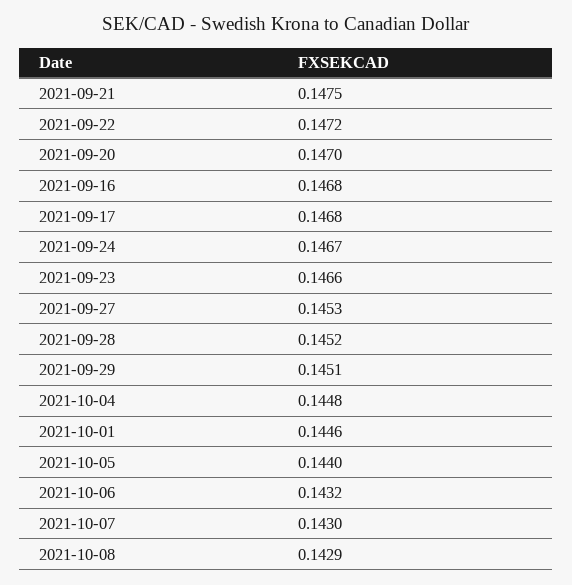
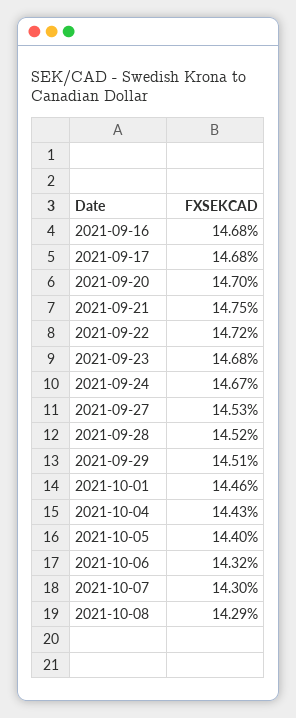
  {
    "2021-09-21": 0.1475,
    "2021-09-22": 0.1472,
    "2021-09-20": 0.147,
    "2021-09-16": 0.1468,
    "2021-09-17": 0.1468,
    "2021-09-24": 0.1467,
-   "2021-09-23": 0.1466,
+   "2021-09-23": 0.1468,
    "2021-09-27": 0.1453,
    "2021-09-28": 0.1452,
    "2021-09-29": 0.1451,
-   "2021-10-04": 0.1448,
+   "2021-10-04": 0.1443,
    "2021-10-01": 0.1446,
    "2021-10-05": 0.144,
    "2021-10-06": 0.1432,
    "2021-10-07": 0.143,
    "2021-10-08": 0.1429
  }

